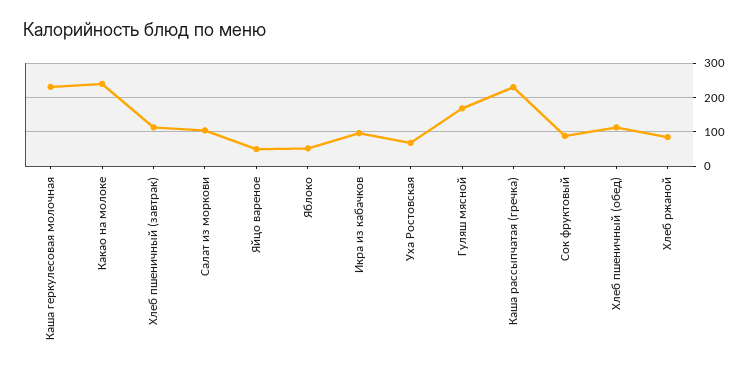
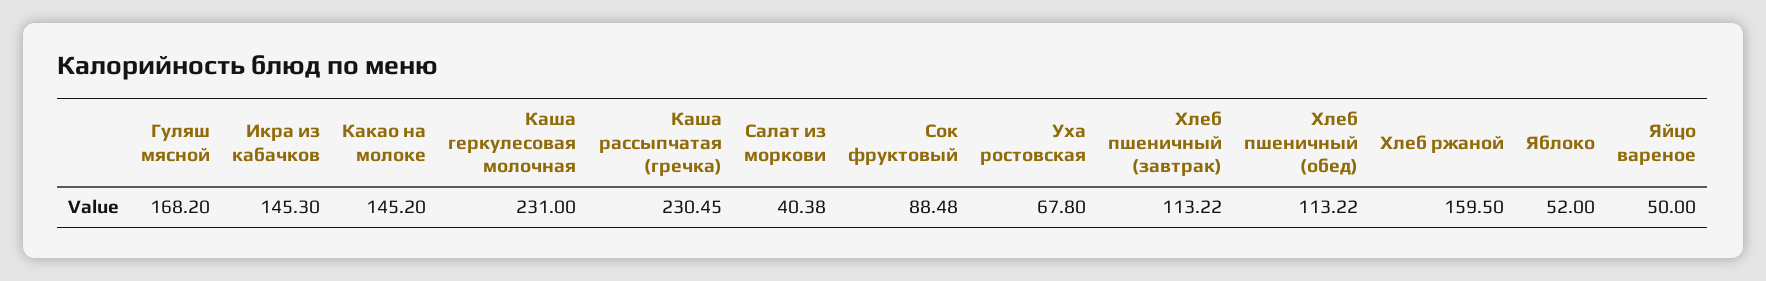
  {
    "Каша геркулесовая молочная": 231,
-   "Какао на молоке": 240,
+   "Какао на молоке": 145.2,
    "Хлеб пшеничный (завтрак)": 113.22,
-   "Салат из моркови": 100,
+   "Салат из моркови": 40.38,
    "Яйцо вареное": 50,
    "Яблоко": 52,
-   "Икра из кабачков": 100,
+   "Икра из кабачков": 145.3,
    "Уха Ростовская": 67.8,
    "Гуляш мясной": 168.2,
    "Каша рассыпчатая (гречка)": 230.45,
    "Сок фруктовый": 88.48,
    "Хлеб пшеничный (обед)": 113.22,
-   "Хлеб ржаной": 80
+   "Хлеб ржаной": 159.5
  }

